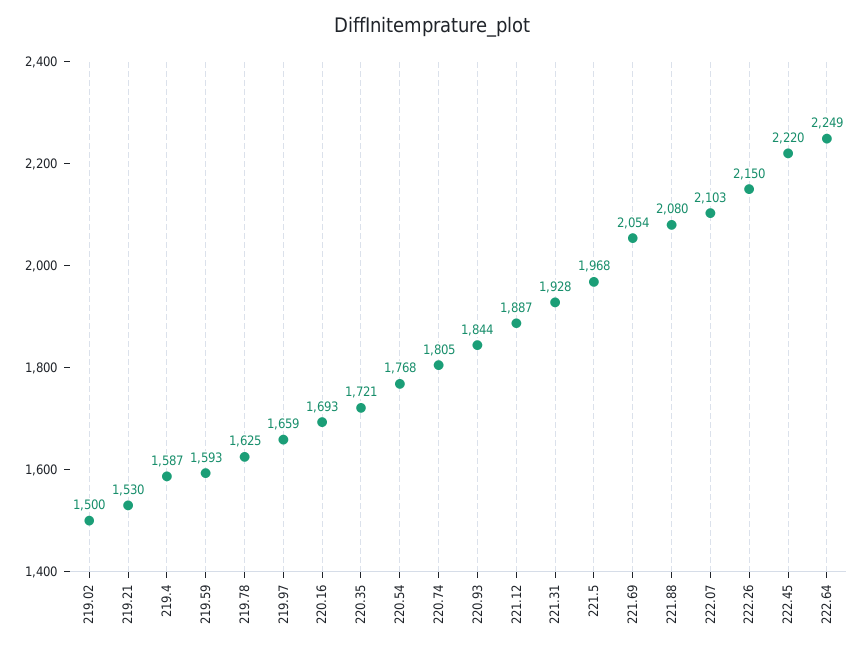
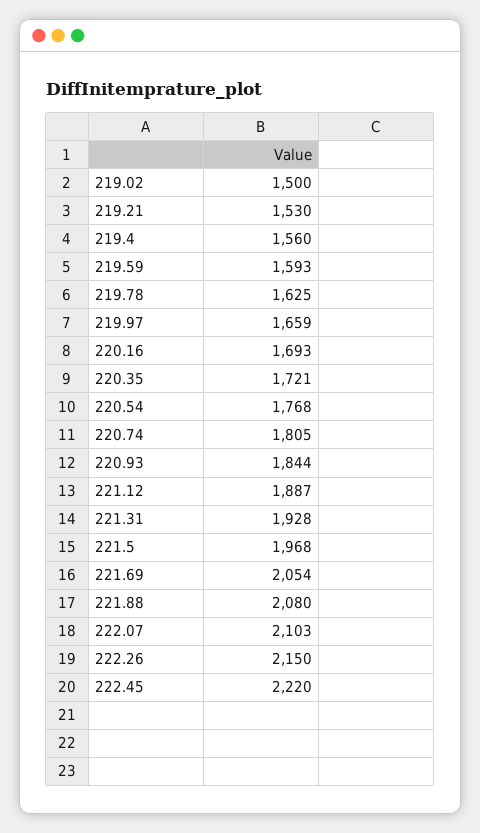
  {
    "219.02": 1500,
    "219.21": 1530,
-   "219.4": 1587,
+   "219.4": 1560,
    "219.59": 1593,
    "219.78": 1625,
    "219.97": 1659,
    "220.16": 1693,
    "220.35": 1721,
    "220.54": 1768,
    "220.74": 1805,
    "220.93": 1844,
    "221.12": 1887,
    "221.31": 1928,
    "221.5": 1968,
    "221.69": 2054,
    "221.88": 2080,
    "222.07": 2103,
    "222.26": 2150,
-   "222.45": 2220,
+   "222.45": 2220
-   "222.64": 2249
  }

